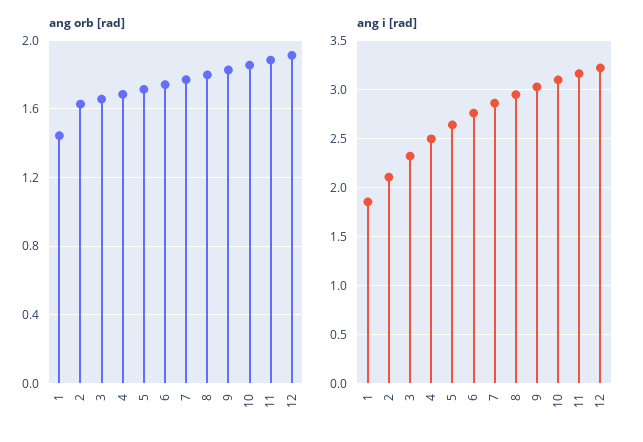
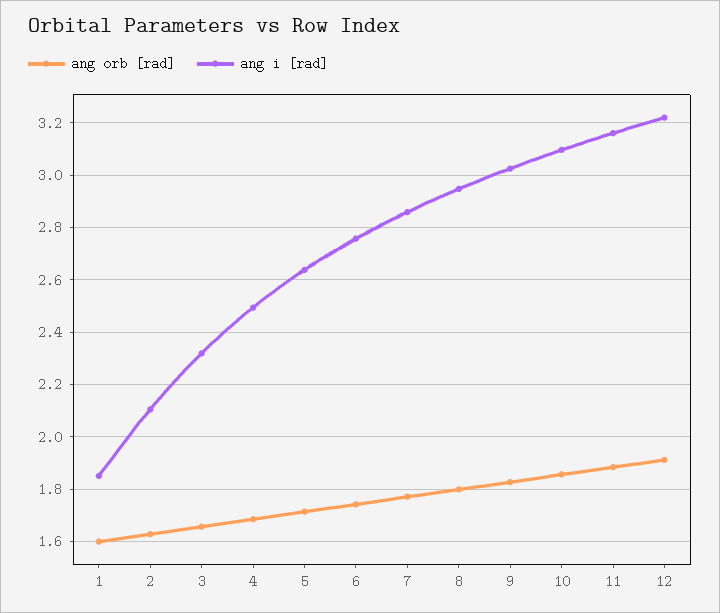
  {
    "ang orb [rad]": {
-     "1": 1.45,
+     "1": 1.6,
      "2": 1.625,
      "3": 1.65,
      "4": 1.675,
      "5": 1.725,
      "6": 1.75,
      "7": 1.775,
      "8": 1.8,
      "9": 1.825,
      "10": 1.85,
      "11": 1.875,
      "12": 1.9
    },
    "ang i [rad]": {
      "1": 1.85,
      "2": 2.1,
      "3": 2.325,
      "4": 2.5,
      "5": 2.65,
      "6": 2.75,
      "7": 2.85,
      "8": 2.95,
      "9": 3.025,
      "10": 3.1,
      "11": 3.15,
      "12": 3.225
    }
  }

